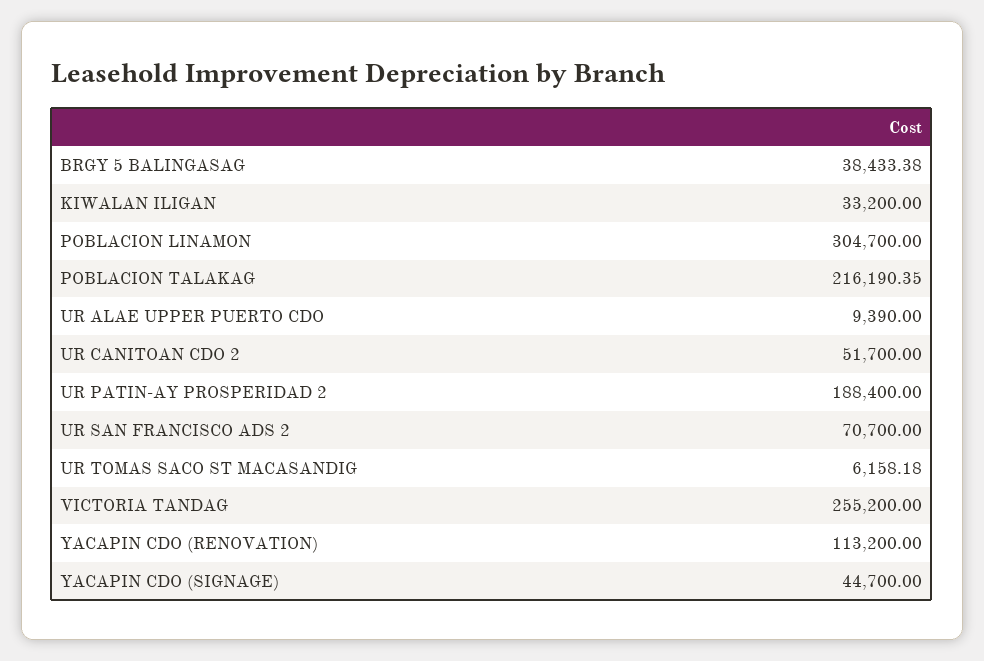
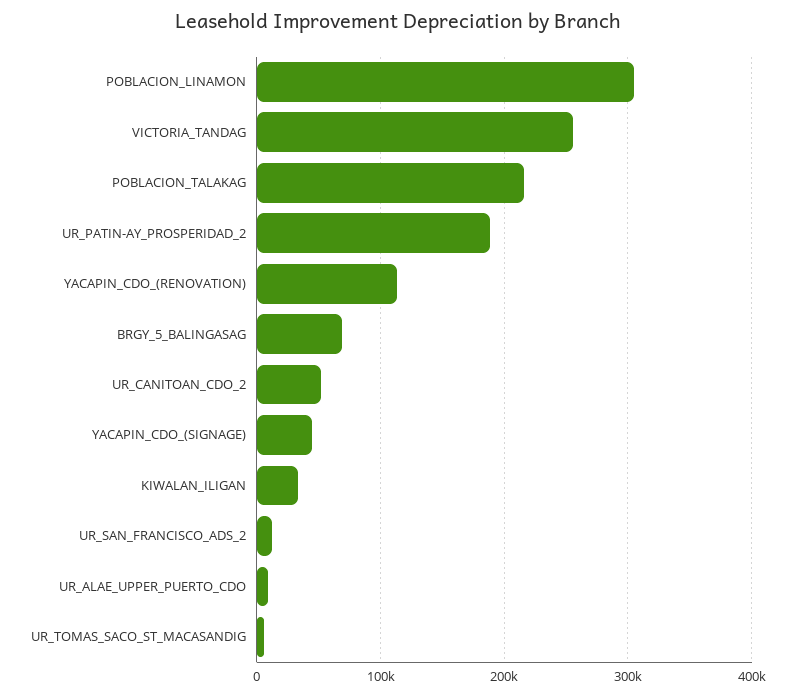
  {
-   "BRGY 5 BALINGASAG": 38433.38,
+   "BRGY 5 BALINGASAG": 70000,
    "KIWALAN ILIGAN": 33200,
    "POBLACION LINAMON": 304700,
    "POBLACION TALAKAG": 216190.35,
    "UR ALAE UPPER PUERTO CDO": 9390,
    "UR CANITOAN CDO 2": 51700,
    "UR PATIN-AY PROSPERIDAD 2": 188400,
-   "UR SAN FRANCISCO ADS 2": 70700,
+   "UR SAN FRANCISCO ADS 2": 10000,
    "UR TOMAS SACO ST MACASANDIG": 6158.18,
    "VICTORIA TANDAG": 255200,
    "YACAPIN CDO (RENOVATION)": 113200,
    "YACAPIN CDO (SIGNAGE)": 44700
  }

